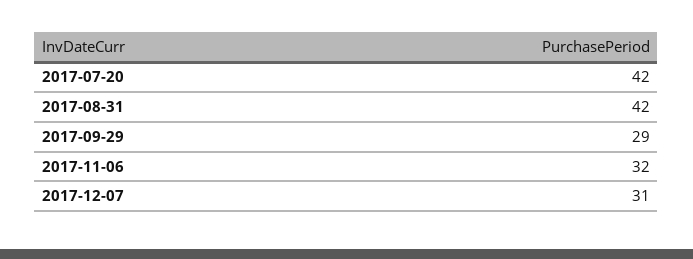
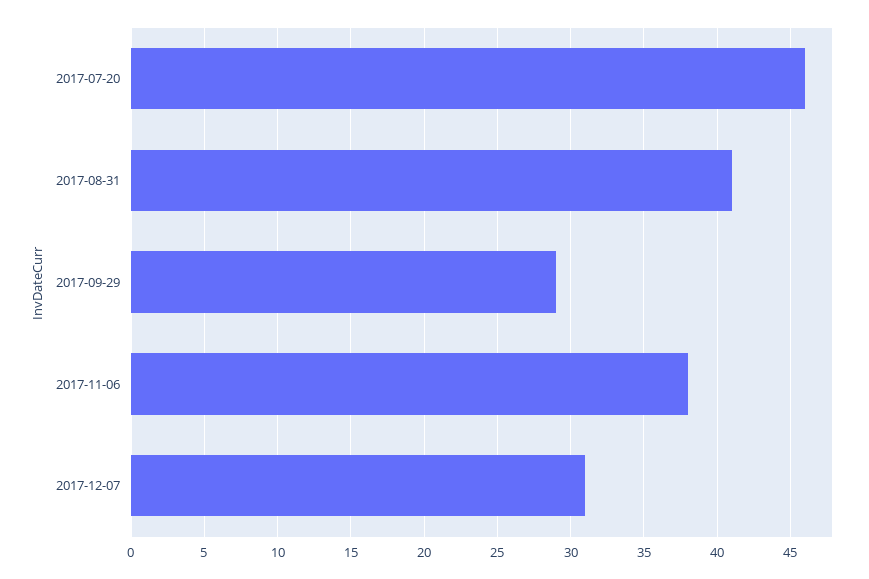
  {
-   "2017-07-20": 42,
+   "2017-07-20": 46,
-   "2017-08-31": 42,
+   "2017-08-31": 41,
    "2017-09-29": 29,
-   "2017-11-06": 32,
+   "2017-11-06": 38,
    "2017-12-07": 31
  }

